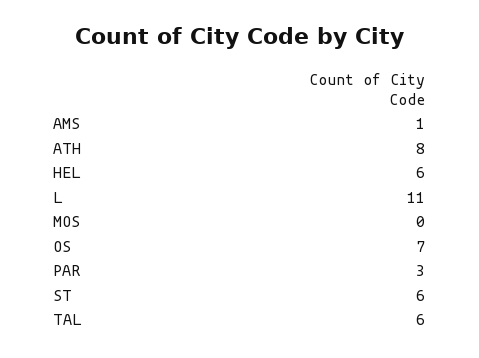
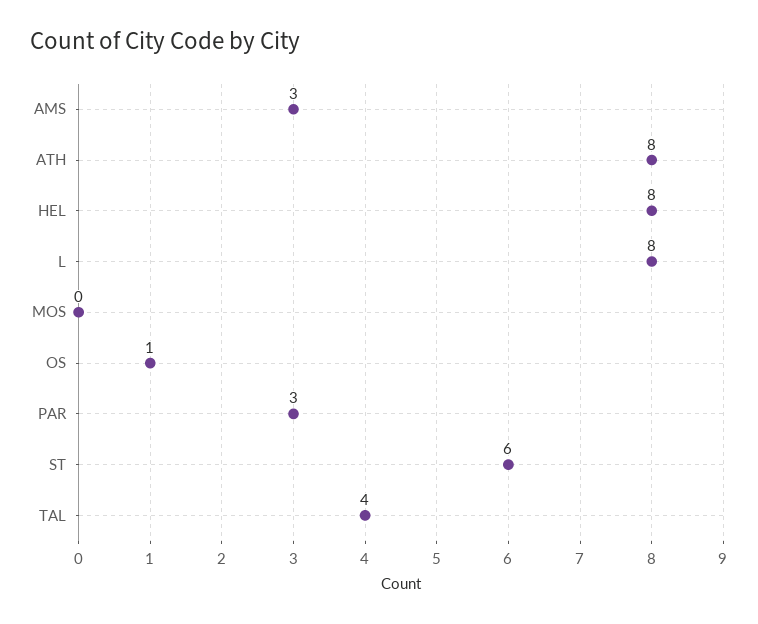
  {
-   "AMS": 1,
+   "AMS": 3,
    "ATH": 8,
-   "HEL": 6,
+   "HEL": 8,
-   "L": 11,
+   "L": 8,
    "MOS": 0,
-   "OS": 7,
+   "OS": 1,
    "PAR": 3,
    "ST": 6,
-   "TAL": 6
+   "TAL": 4
  }

